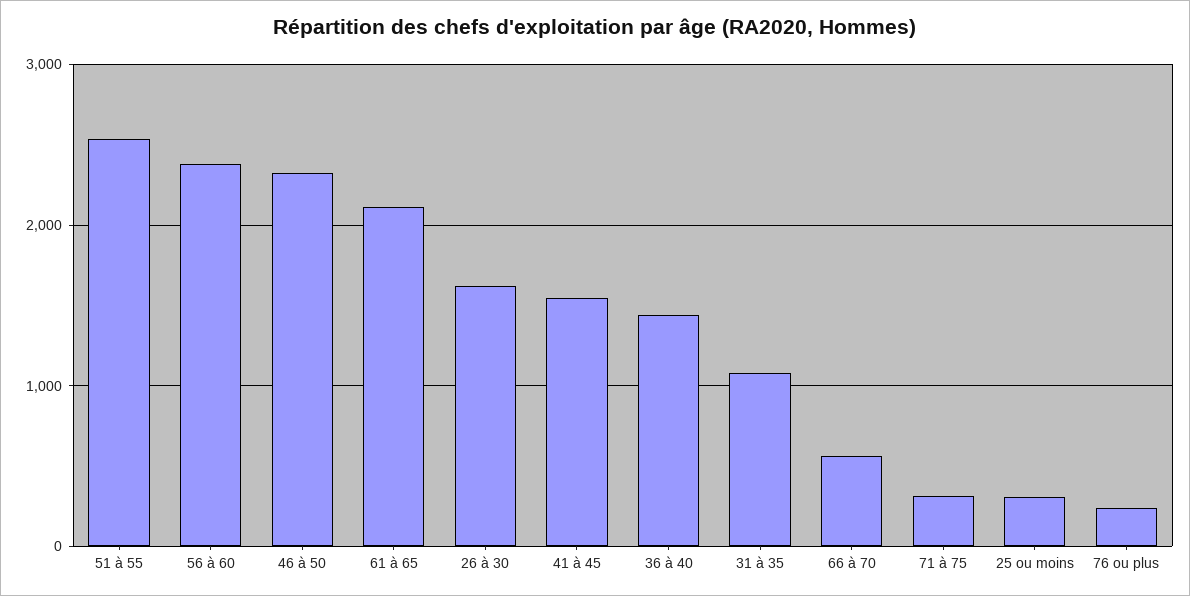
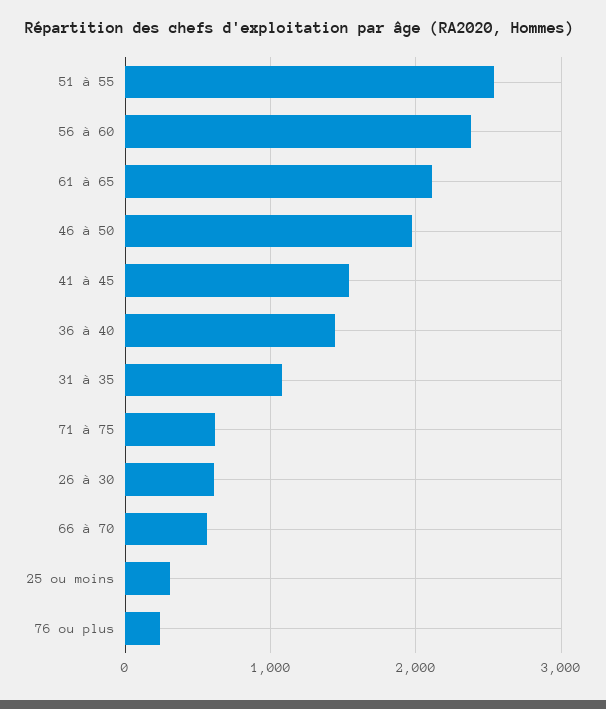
  {
    "51 à 55": 2500,
    "56 à 60": 2400,
-   "46 à 50": 2300,
+   "46 à 50": 2000,
    "61 à 65": 2100,
-   "26 à 30": 1600,
+   "26 à 30": 600,
    "41 à 45": 1500,
    "36 à 40": 1400,
    "31 à 35": 1100,
    "66 à 70": 600,
-   "71 à 75": 300,
+   "71 à 75": 600,
    "25 ou moins": 300,
    "76 ou plus": 200
  }

